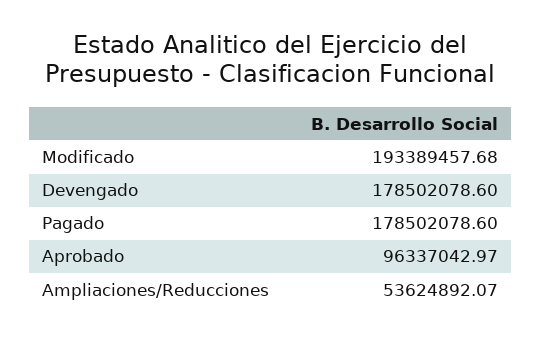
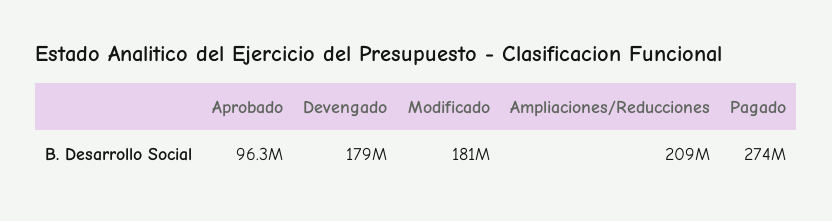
  {
-   "Modificado": 193389457.68,
+   "Modificado": 181000000,
    "Devengado": 178502078.6,
-   "Pagado": 178502078.6,
+   "Pagado": 274000000,
    "Aprobado": 96337042.97,
-   "Ampliaciones/Reducciones": 53624892.07
+   "Ampliaciones/Reducciones": 209000000
  }

